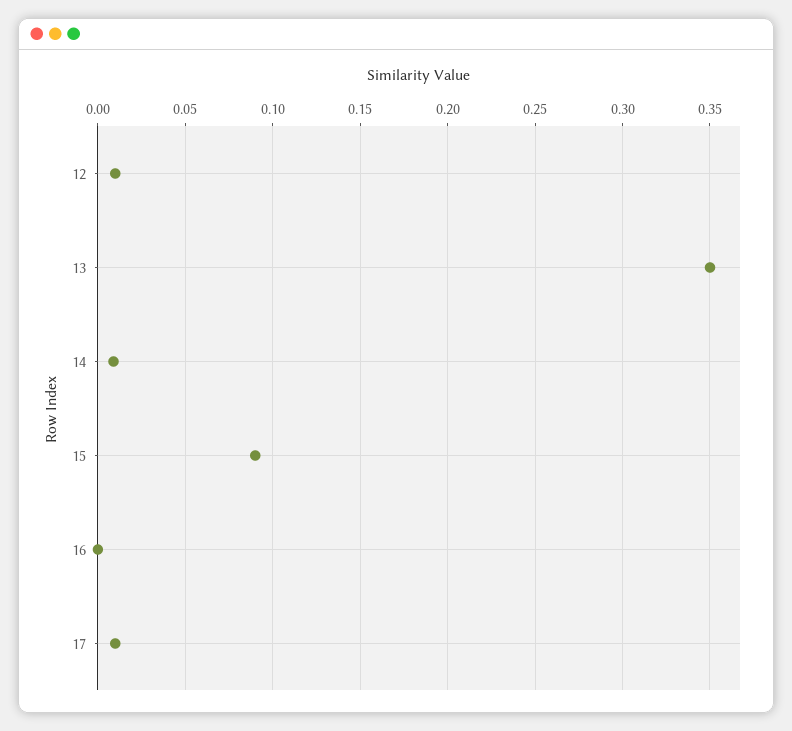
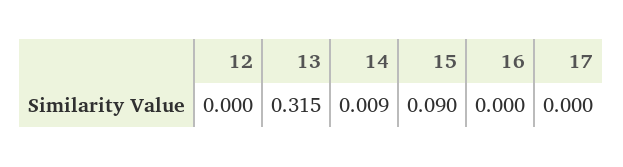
  {
-   "12": 0.01,
+   "12": 0,
-   "13": 0.35,
+   "13": 0.315,
    "14": 0.009,
    "15": 0.09,
    "16": 0,
-   "17": 0.01
+   "17": 0
  }

